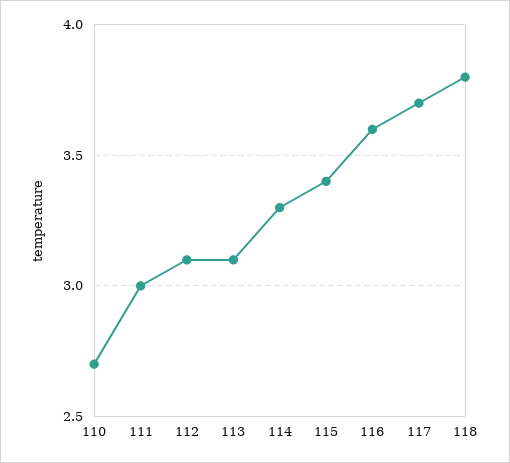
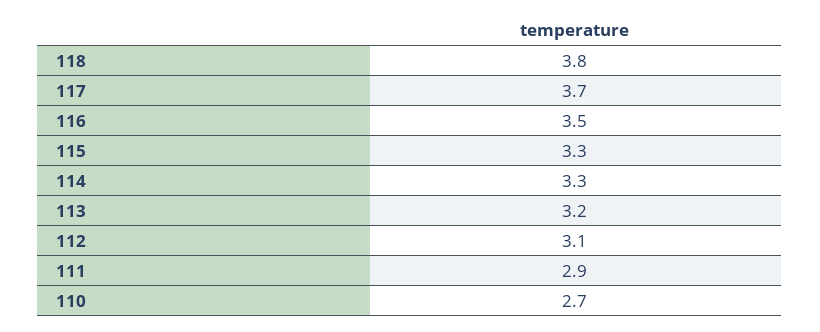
  {
    "110": 2.7,
-   "111": 3,
+   "111": 2.9,
    "112": 3.1,
-   "113": 3.1,
+   "113": 3.2,
    "114": 3.3,
-   "115": 3.4,
+   "115": 3.3,
-   "116": 3.6,
+   "116": 3.5,
    "117": 3.7,
    "118": 3.8
  }

